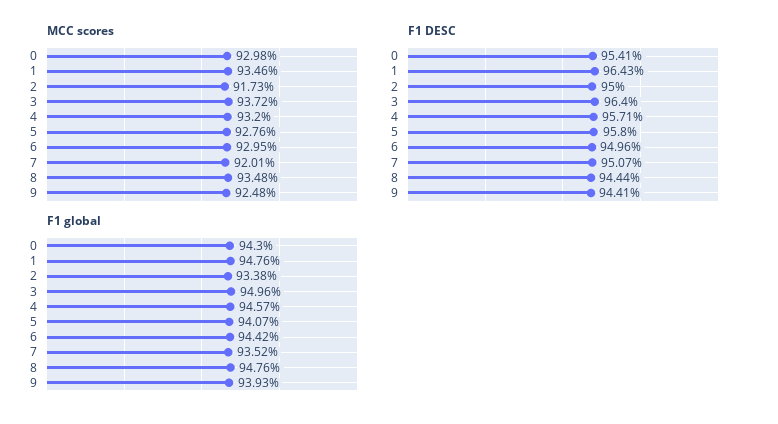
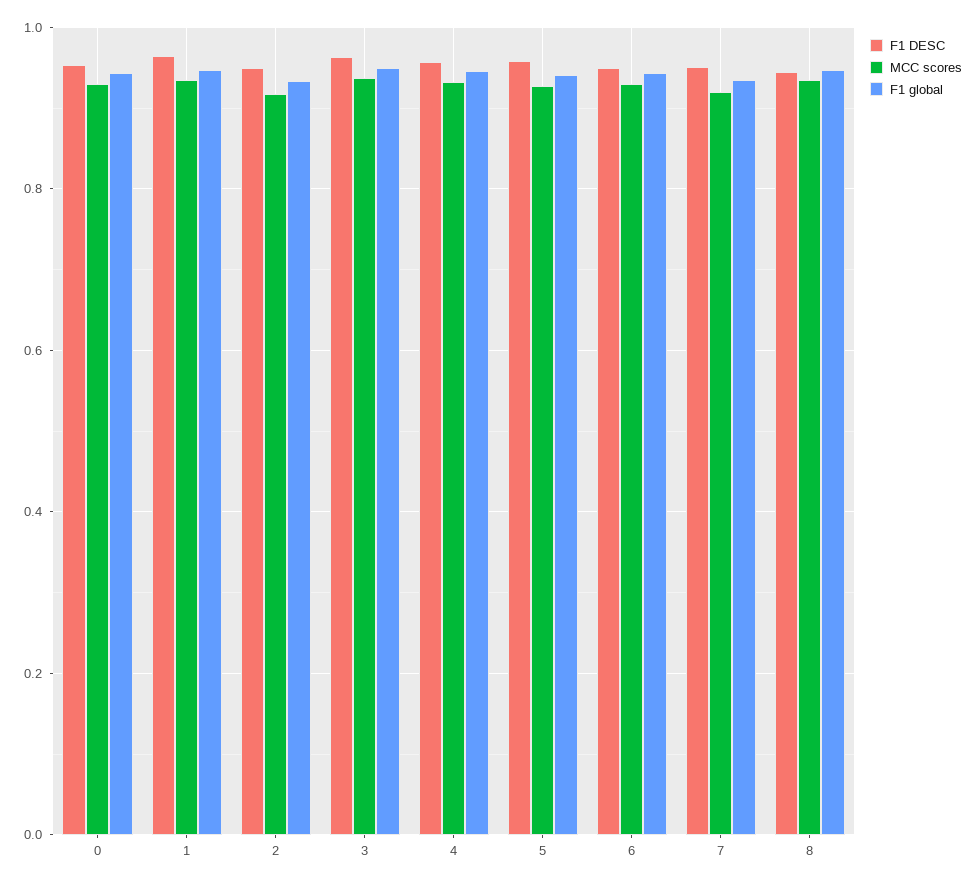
  {
    "MCC scores": {
      "0": 0.9298,
      "1": 0.9346,
      "2": 0.9173,
      "3": 0.9372,
      "4": 0.932,
      "5": 0.9276,
      "6": 0.9295,
      "7": 0.9201,
-     "8": 0.9348,
+     "8": 0.9348
-     "9": 0.9248
    },
    "F1 DESC": {
      "0": 0.9541,
      "1": 0.9643,
      "2": 0.95,
      "3": 0.964,
      "4": 0.9571,
      "5": 0.958,
      "6": 0.9496,
      "7": 0.9507,
-     "8": 0.9444,
+     "8": 0.9444
-     "9": 0.9441
    },
    "F1 global": {
      "0": 0.943,
      "1": 0.9476,
      "2": 0.9338,
      "3": 0.9496,
      "4": 0.9457,
      "5": 0.9407,
      "6": 0.9442,
      "7": 0.9352,
-     "8": 0.9476,
+     "8": 0.9476
-     "9": 0.9393
    }
  }

